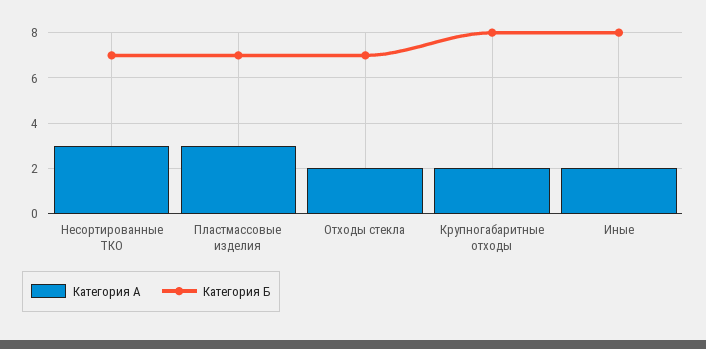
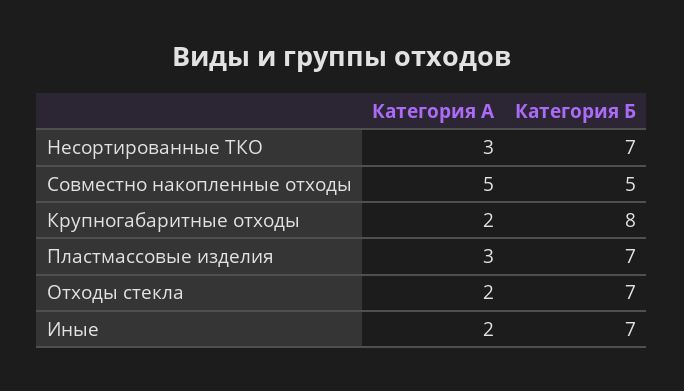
  {
    "Категория А": {
      "Несортированные ТКО": 3,
      "Пластмассовые изделия": 3,
      "Отходы стекла": 2,
      "Крупногабаритные отходы": 2,
-     "Иные": 2
+     "Иные": 2,
+     "Совместно накопленные отходы": 5
    },
    "Категория Б": {
      "Несортированные ТКО": 7,
      "Пластмассовые изделия": 7,
      "Отходы стекла": 7,
      "Крупногабаритные отходы": 8,
-     "Иные": 8
+     "Иные": 7,
+     "Совместно накопленные отходы": 5
    }
  }

